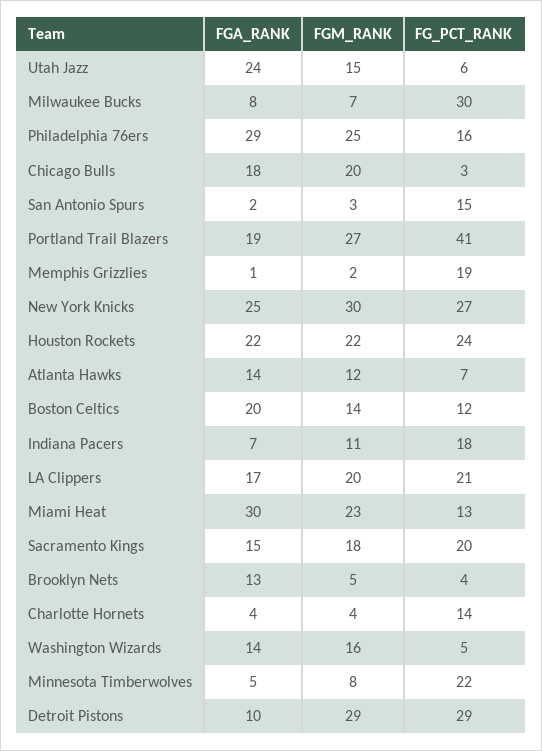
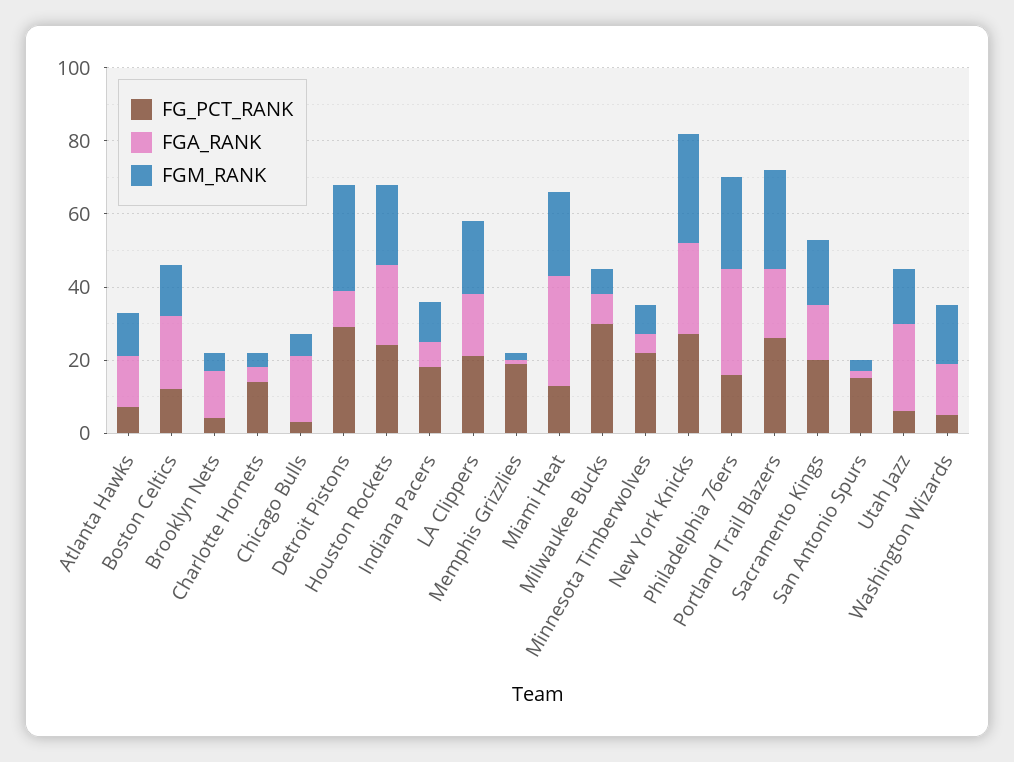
  {
    "FGA_RANK": {
      "Utah Jazz": 24,
      "Milwaukee Bucks": 8,
      "Philadelphia 76ers": 29,
      "Chicago Bulls": 18,
      "San Antonio Spurs": 2,
      "Portland Trail Blazers": 19,
      "Memphis Grizzlies": 1,
      "New York Knicks": 25,
      "Houston Rockets": 22,
      "Atlanta Hawks": 14,
      "Boston Celtics": 20,
      "Indiana Pacers": 7,
      "LA Clippers": 17,
      "Miami Heat": 30,
      "Sacramento Kings": 15,
      "Brooklyn Nets": 13,
      "Charlotte Hornets": 4,
      "Washington Wizards": 14,
      "Minnesota Timberwolves": 5,
      "Detroit Pistons": 10
    },
    "FGM_RANK": {
      "Utah Jazz": 15,
      "Milwaukee Bucks": 7,
      "Philadelphia 76ers": 25,
-     "Chicago Bulls": 20,
+     "Chicago Bulls": 5,
      "San Antonio Spurs": 3,
      "Portland Trail Blazers": 27,
      "Memphis Grizzlies": 2,
      "New York Knicks": 30,
      "Houston Rockets": 22,
      "Atlanta Hawks": 12,
      "Boston Celtics": 14,
      "Indiana Pacers": 11,
      "LA Clippers": 20,
      "Miami Heat": 23,
      "Sacramento Kings": 18,
      "Brooklyn Nets": 5,
      "Charlotte Hornets": 4,
      "Washington Wizards": 16,
      "Minnesota Timberwolves": 8,
      "Detroit Pistons": 29
    },
    "FG_PCT_RANK": {
      "Utah Jazz": 6,
      "Milwaukee Bucks": 30,
      "Philadelphia 76ers": 16,
      "Chicago Bulls": 3,
      "San Antonio Spurs": 15,
-     "Portland Trail Blazers": 41,
+     "Portland Trail Blazers": 25,
      "Memphis Grizzlies": 19,
      "New York Knicks": 27,
      "Houston Rockets": 24,
      "Atlanta Hawks": 7,
      "Boston Celtics": 12,
      "Indiana Pacers": 18,
      "LA Clippers": 21,
      "Miami Heat": 13,
      "Sacramento Kings": 20,
      "Brooklyn Nets": 4,
      "Charlotte Hornets": 14,
      "Washington Wizards": 5,
      "Minnesota Timberwolves": 22,
      "Detroit Pistons": 29
    }
  }

